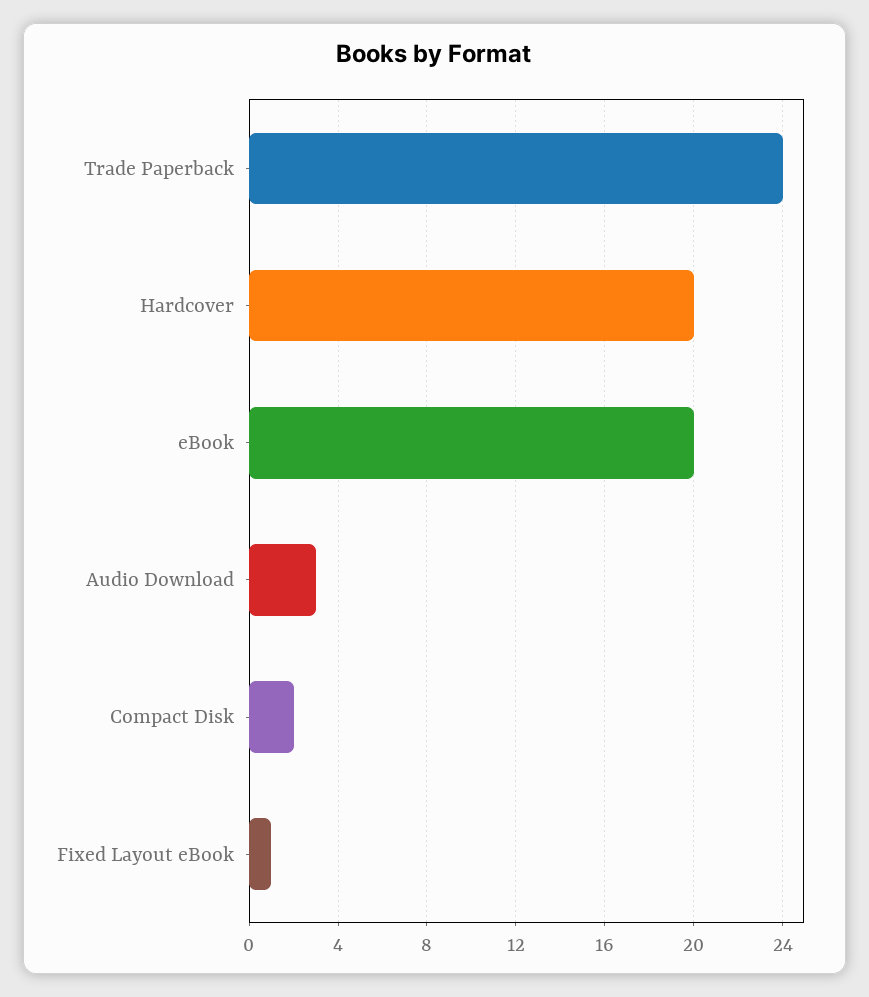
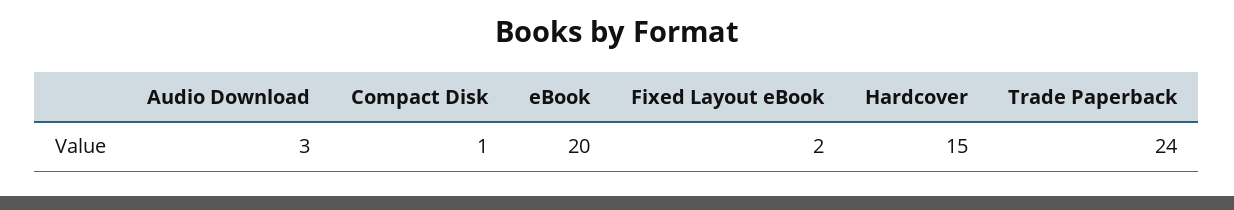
  {
    "Trade Paperback": 24,
-   "Hardcover": 20,
+   "Hardcover": 15,
    "eBook": 20,
    "Audio Download": 3,
-   "Compact Disk": 2,
+   "Compact Disk": 1,
-   "Fixed Layout eBook": 1
+   "Fixed Layout eBook": 2
  }

